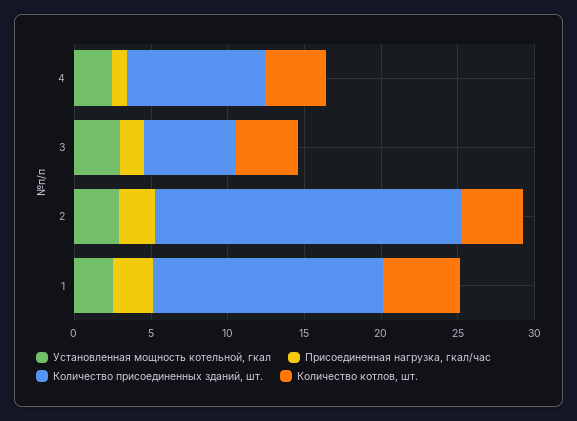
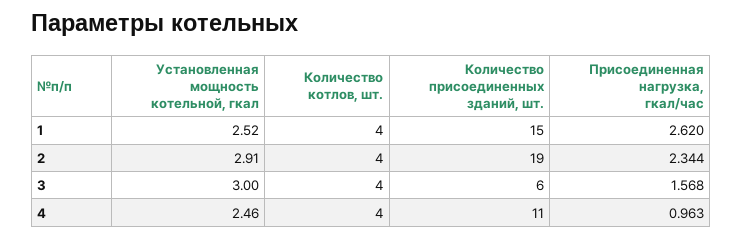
  {
    "Установленная мощность котельной, гкал": {
      "4": 2.46,
      "3": 3,
      "2": 2.91,
      "1": 2.52
    },
    "Присоединенная нагрузка, гкал/час": {
      "4": 0.963,
      "3": 1.568,
      "2": 2.344,
      "1": 2.62
    },
    "Количество присоединенных зданий, шт.": {
-     "4": 9,
+     "4": 11,
      "3": 6,
-     "2": 20,
+     "2": 19,
      "1": 15
    },
    "Количество котлов, шт.": {
      "4": 4,
      "3": 4,
      "2": 4,
-     "1": 5
+     "1": 4
    }
  }

